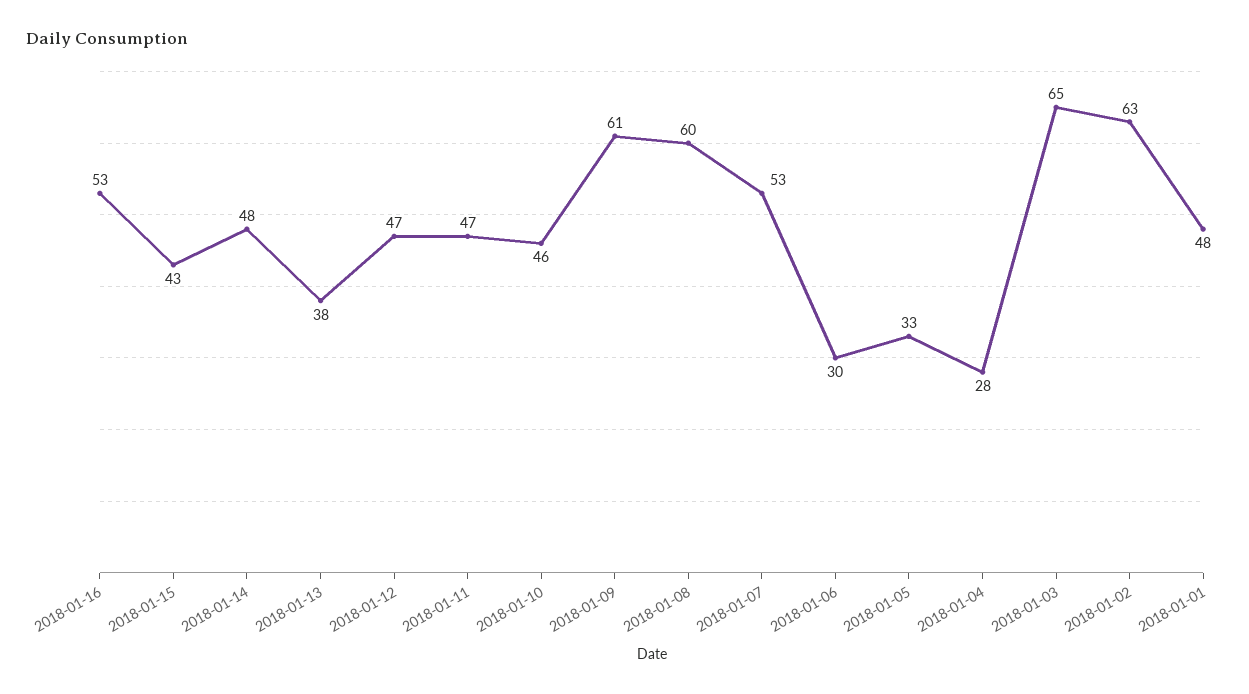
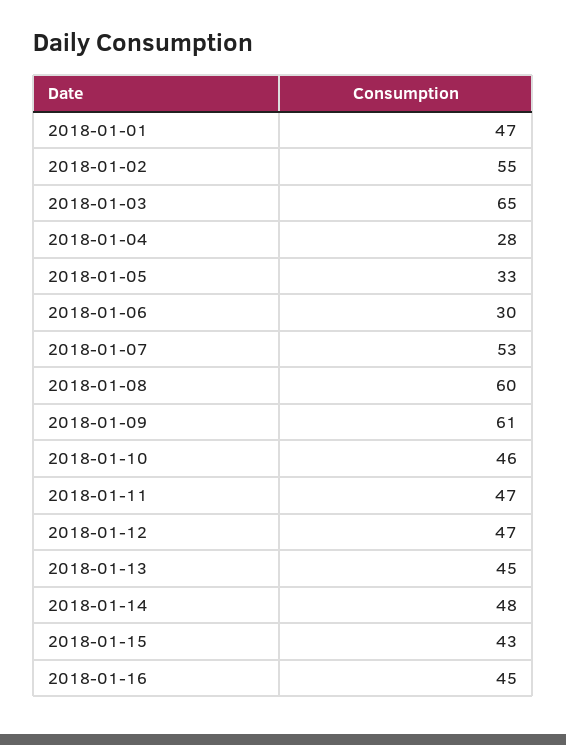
  {
-   "2018-01-16": 53,
+   "2018-01-16": 45,
    "2018-01-15": 43,
    "2018-01-14": 48,
-   "2018-01-13": 38,
+   "2018-01-13": 45,
    "2018-01-12": 47,
    "2018-01-11": 47,
    "2018-01-10": 46,
    "2018-01-09": 61,
    "2018-01-08": 60,
    "2018-01-07": 53,
    "2018-01-06": 30,
    "2018-01-05": 33,
    "2018-01-04": 28,
    "2018-01-03": 65,
-   "2018-01-02": 63,
+   "2018-01-02": 55,
-   "2018-01-01": 48
+   "2018-01-01": 47
  }

